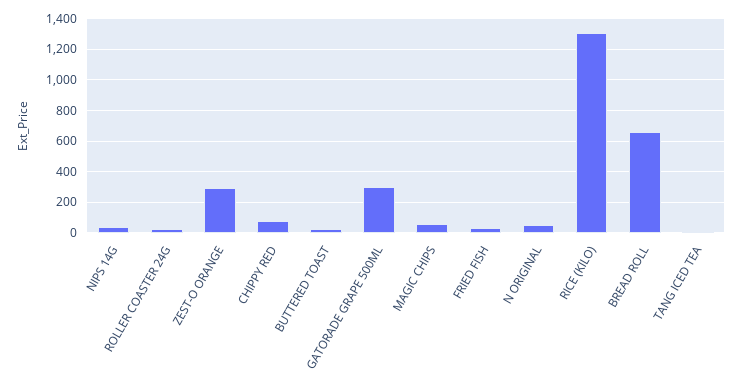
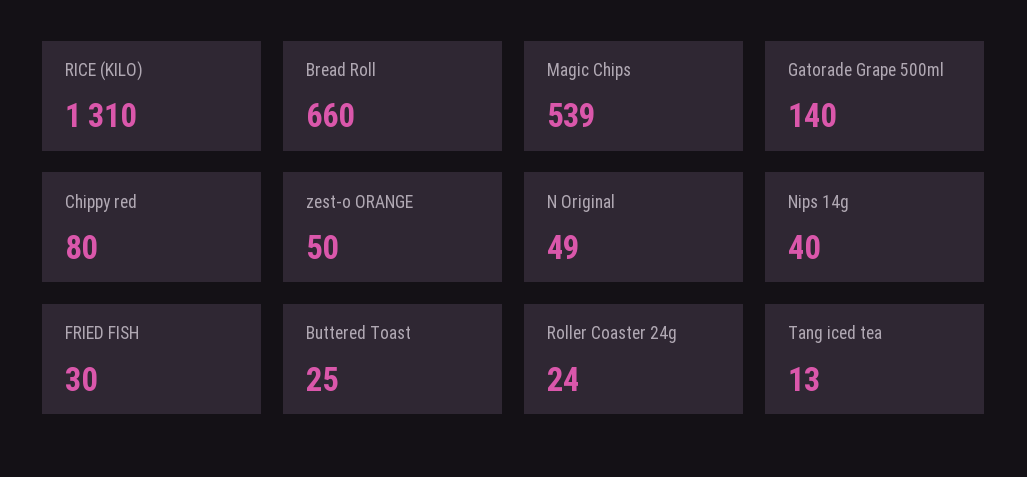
  {
    "NIPS 14G": 40,
    "ROLLER COASTER 24G": 24,
-   "ZEST-O ORANGE": 300,
+   "ZEST-O ORANGE": 50,
    "CHIPPY RED": 80,
    "BUTTERED TOAST": 25,
-   "GATORADE GRAPE 500ML": 300,
+   "GATORADE GRAPE 500ML": 140,
-   "MAGIC CHIPS": 50,
+   "MAGIC CHIPS": 539,
    "FRIED FISH": 30,
    "N ORIGINAL": 49,
    "RICE (KILO)": 1310,
    "BREAD ROLL": 660,
    "TANG ICED TEA": 13
  }

